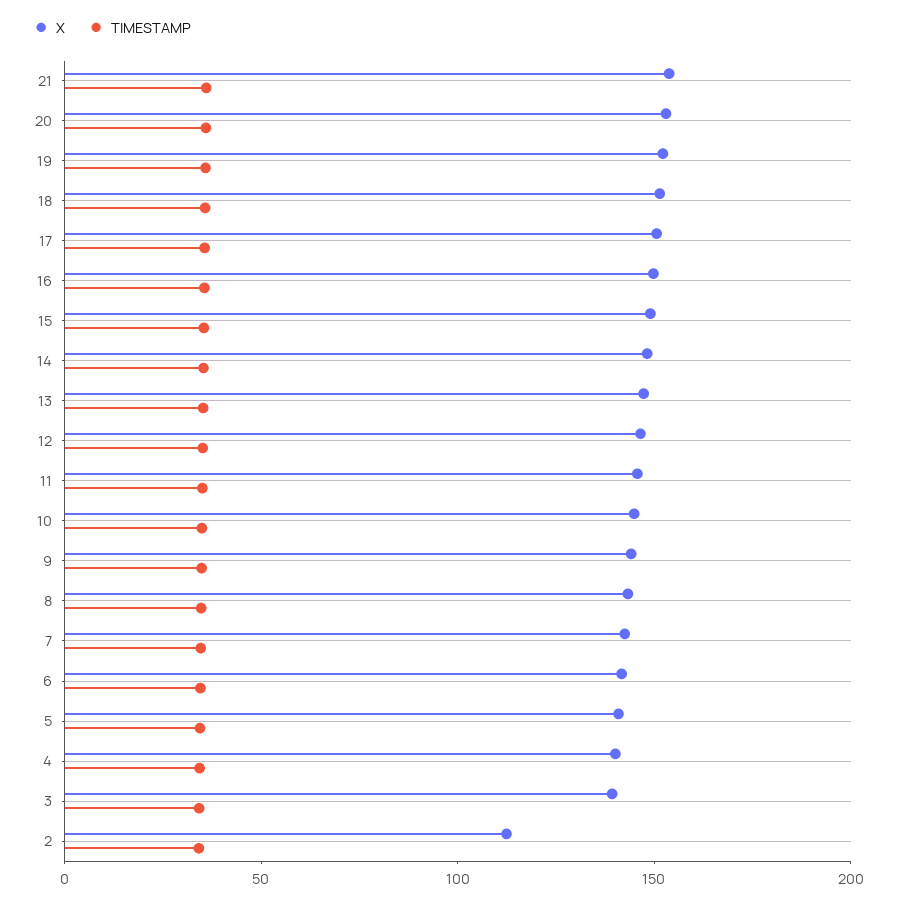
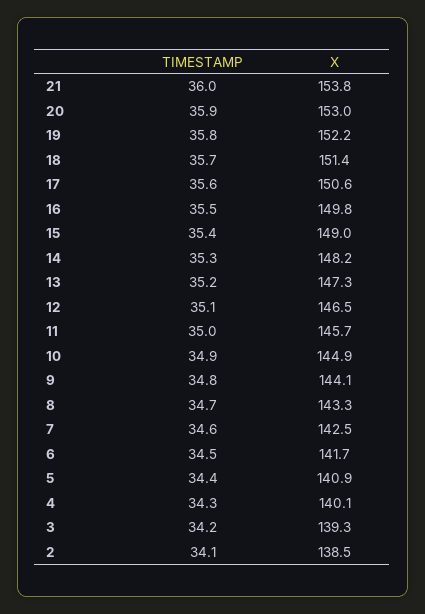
  {
    "X": {
      "21": 153.8,
      "20": 153,
      "19": 152.2,
      "18": 151.4,
      "17": 150.6,
      "16": 149.8,
      "15": 149,
      "14": 148.2,
      "13": 147.3,
      "12": 146.5,
      "11": 145.7,
      "10": 144.9,
      "9": 144.1,
      "8": 143.3,
      "7": 142.5,
      "6": 141.7,
      "5": 140.9,
      "4": 140.1,
      "3": 139.3,
-     "2": 110
+     "2": 138.5
    },
    "TIMESTAMP": {
      "21": 36,
      "20": 35.9,
      "19": 35.8,
      "18": 35.7,
      "17": 35.6,
      "16": 35.5,
      "15": 35.4,
      "14": 35.3,
      "13": 35.2,
      "12": 35.1,
      "11": 35,
      "10": 34.9,
      "9": 34.8,
      "8": 34.7,
      "7": 34.6,
      "6": 34.5,
      "5": 34.4,
      "4": 34.3,
      "3": 34.2,
      "2": 34.1
    }
  }

